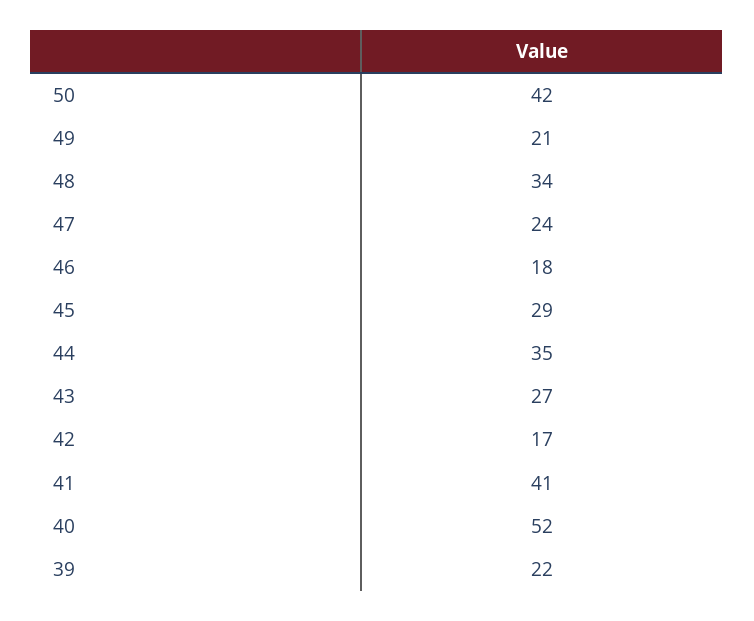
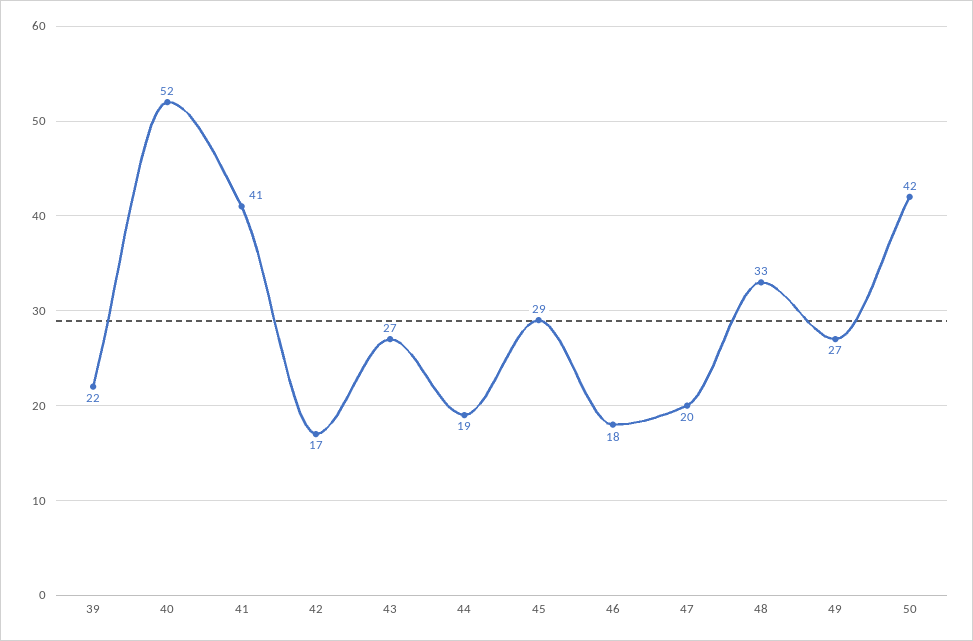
  {
    "50": 42,
-   "49": 21,
+   "49": 27,
-   "48": 34,
+   "48": 33,
-   "47": 24,
+   "47": 20,
    "46": 18,
    "45": 29,
-   "44": 35,
+   "44": 19,
    "43": 27,
    "42": 17,
    "41": 41,
    "40": 52,
    "39": 22
  }

